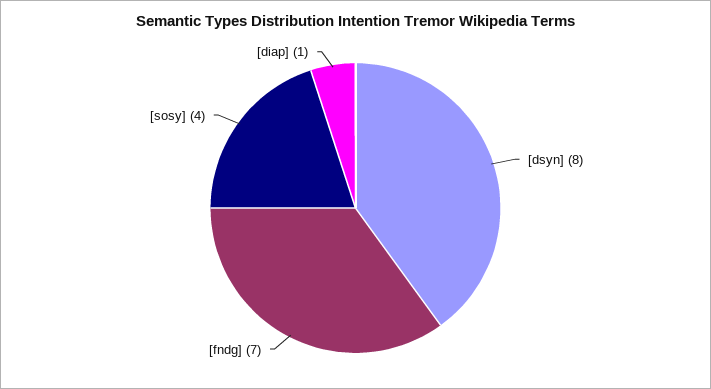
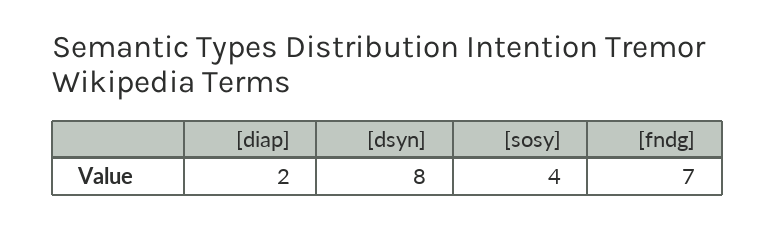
  {
    "[dsyn]": 8,
    "[fndg]": 7,
    "[sosy]": 4,
-   "[diap]": 1
+   "[diap]": 2
  }

